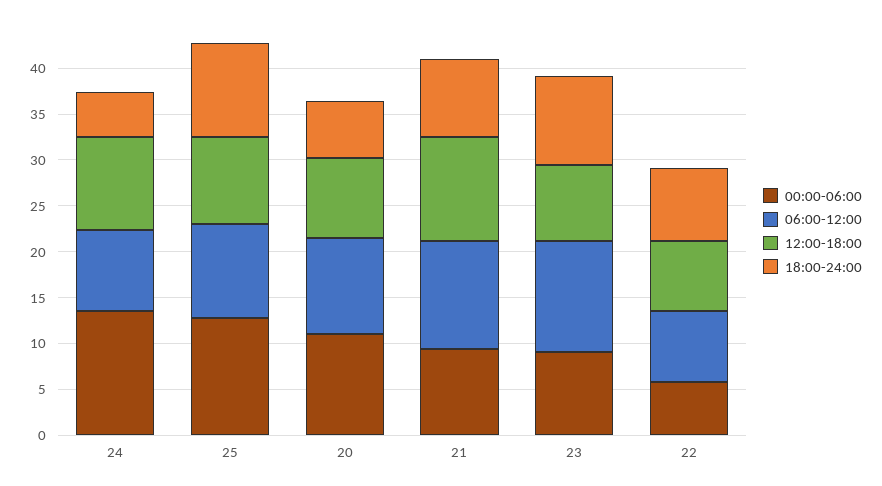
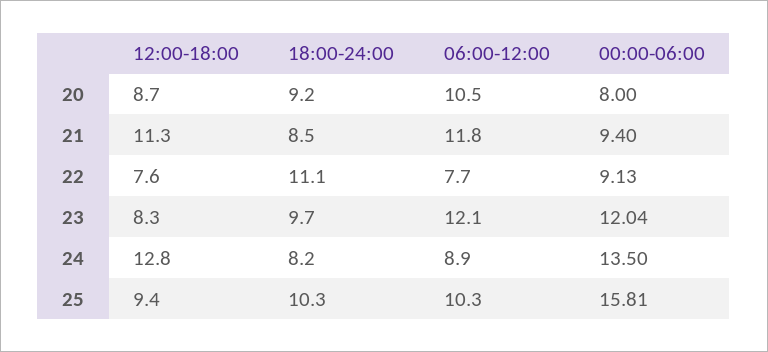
  {
    "00:00-06:00": {
      "24": 13.5,
-     "25": 13,
+     "25": 15.81,
-     "20": 11,
+     "20": 8,
      "21": 9.4,
-     "23": 9,
+     "23": 12.04,
-     "22": 6
+     "22": 9.13
    },
    "06:00-12:00": {
      "24": 8.9,
      "25": 10.3,
      "20": 10.5,
      "21": 11.8,
      "23": 12.1,
      "22": 7.7
    },
    "12:00-18:00": {
-     "24": 10,
+     "24": 12.8,
      "25": 9.4,
      "20": 8.7,
      "21": 11.3,
      "23": 8.3,
      "22": 7.6
    },
    "18:00-24:00": {
-     "24": 5,
+     "24": 8.2,
      "25": 10.3,
-     "20": 6,
+     "20": 9.2,
      "21": 8.5,
      "23": 9.7,
-     "22": 8
+     "22": 11.1
    }
  }

